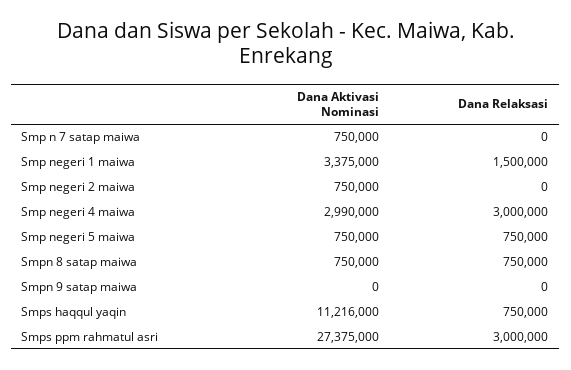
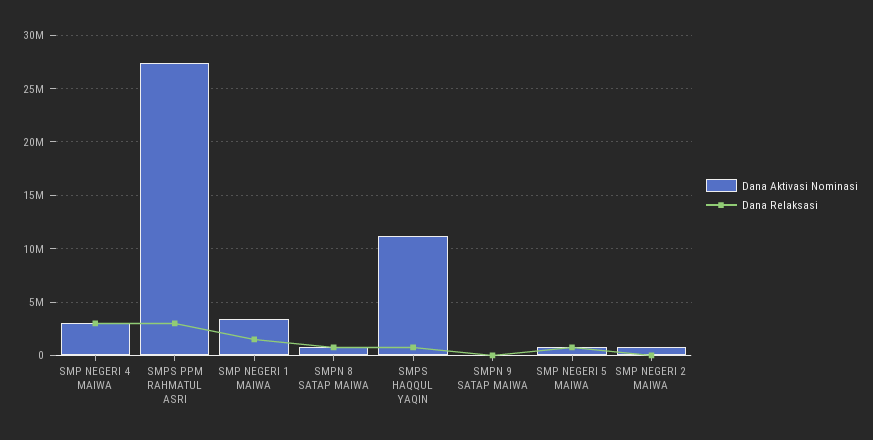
  {
    "Dana Aktivasi Nominasi": {
-     "Smp n 7 satap maiwa": 750000,
      "Smp negeri 1 maiwa": 3375000,
      "Smp negeri 2 maiwa": 750000,
      "Smp negeri 4 maiwa": 2990000,
      "Smp negeri 5 maiwa": 750000,
      "Smpn 8 satap maiwa": 750000,
      "Smpn 9 satap maiwa": 0,
      "Smps haqqul yaqin": 11216000,
      "Smps ppm rahmatul asri": 27375000
    },
    "Dana Relaksasi": {
-     "Smp n 7 satap maiwa": 0,
      "Smp negeri 1 maiwa": 1500000,
      "Smp negeri 2 maiwa": 0,
      "Smp negeri 4 maiwa": 3000000,
      "Smp negeri 5 maiwa": 750000,
      "Smpn 8 satap maiwa": 750000,
      "Smpn 9 satap maiwa": 0,
      "Smps haqqul yaqin": 750000,
      "Smps ppm rahmatul asri": 3000000
    }
  }

